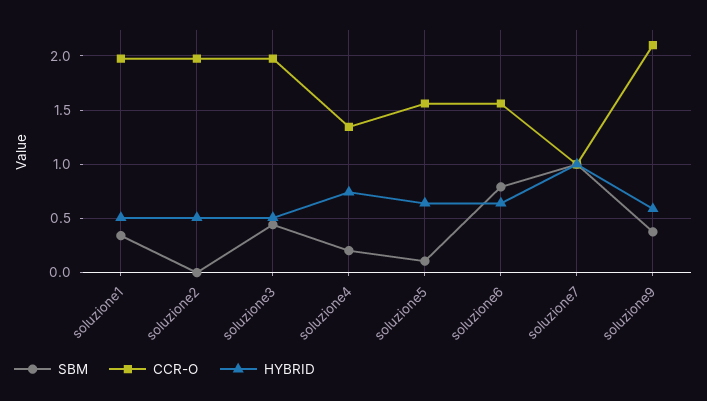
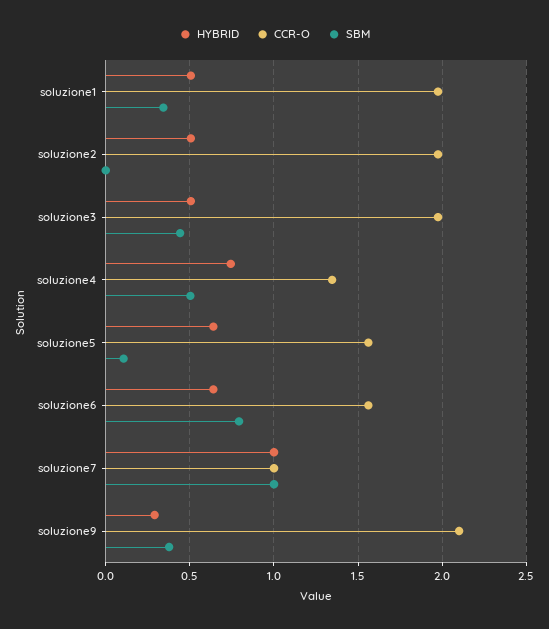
  {
    "SBM": {
      "soluzione1": 0.35,
      "soluzione2": 0,
      "soluzione3": 0.45,
-     "soluzione4": 0.2,
+     "soluzione4": 0.5,
      "soluzione5": 0.1,
      "soluzione6": 0.8,
      "soluzione7": 1,
      "soluzione9": 0.4
    },
    "CCR-O": {
      "soluzione1": 2,
      "soluzione2": 2,
      "soluzione3": 2,
      "soluzione4": 1.35,
      "soluzione5": 1.55,
      "soluzione6": 1.55,
      "soluzione7": 1,
      "soluzione9": 2.1
    },
    "HYBRID": {
      "soluzione1": 0.5,
      "soluzione2": 0.5,
      "soluzione3": 0.5,
      "soluzione4": 0.75,
      "soluzione5": 0.65,
      "soluzione6": 0.65,
      "soluzione7": 1,
-     "soluzione9": 0.6
+     "soluzione9": 0.3
    }
  }

